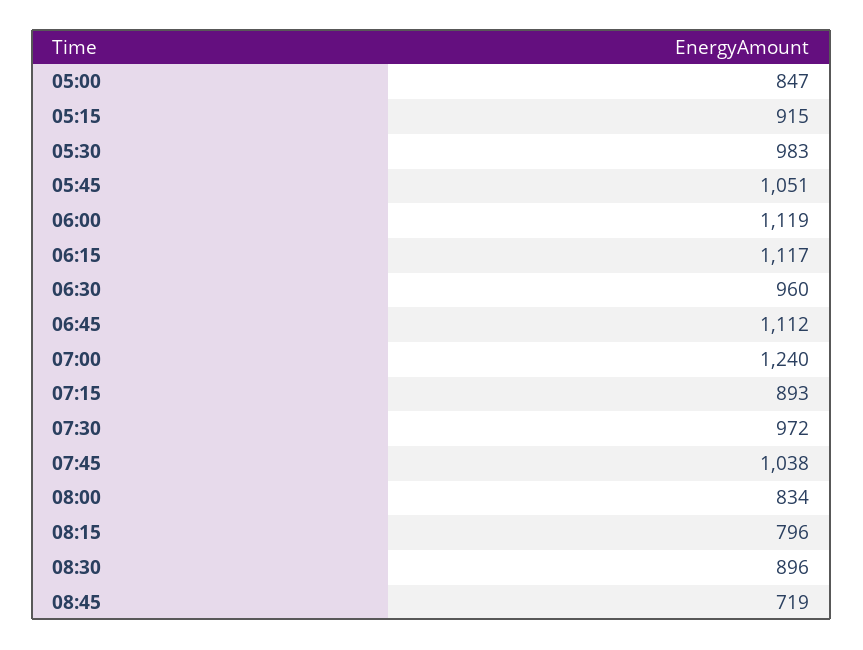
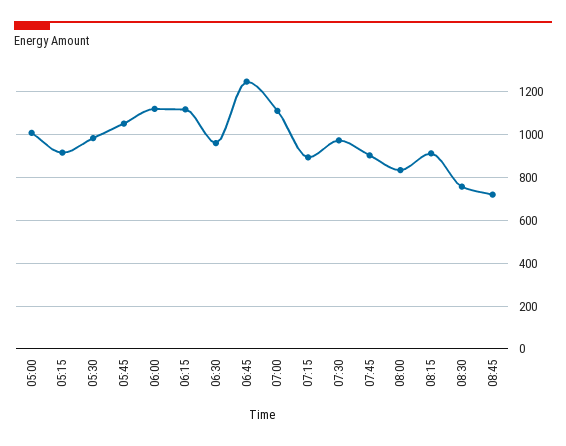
  {
-   "05:00": 847,
+   "05:00": 1000,
    "05:15": 915,
    "05:30": 983,
    "05:45": 1051,
    "06:00": 1119,
    "06:15": 1117,
    "06:30": 960,
-   "06:45": 1112,
+   "06:45": 1250,
-   "07:00": 1240,
+   "07:00": 1100,
    "07:15": 893,
    "07:30": 972,
-   "07:45": 1038,
+   "07:45": 900,
    "08:00": 834,
-   "08:15": 796,
+   "08:15": 900,
-   "08:30": 896,
+   "08:30": 750,
    "08:45": 719
  }

